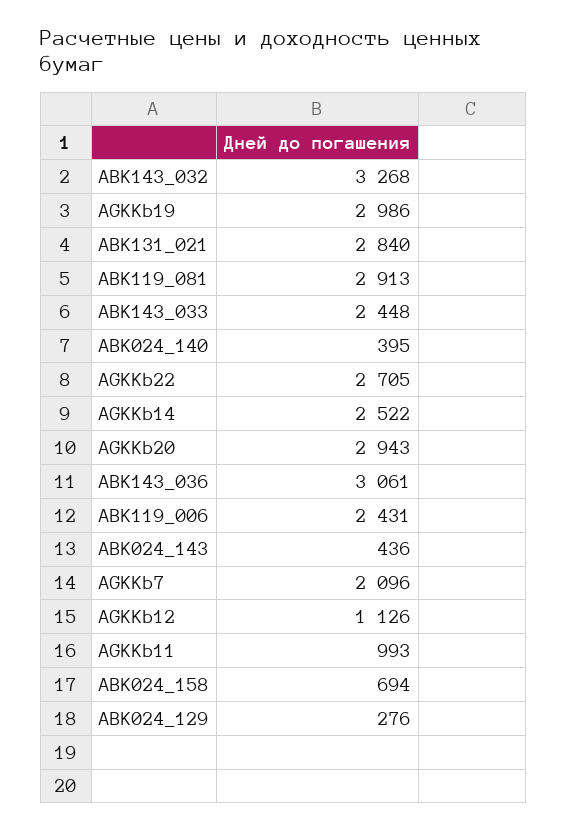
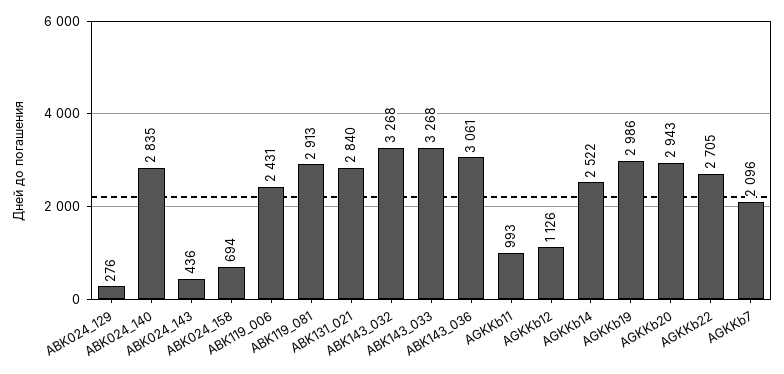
  {
    "ABK143_032": 3268,
    "AGKKb19": 2986,
    "ABK131_021": 2840,
    "ABK119_081": 2913,
-   "ABK143_033": 2448,
+   "ABK143_033": 3268,
-   "ABK024_140": 395,
+   "ABK024_140": 2835,
    "AGKKb22": 2705,
    "AGKKb14": 2522,
    "AGKKb20": 2943,
    "ABK143_036": 3061,
    "ABK119_006": 2431,
    "ABK024_143": 436,
    "AGKKb7": 2096,
    "AGKKb12": 1126,
    "AGKKb11": 993,
    "ABK024_158": 694,
    "ABK024_129": 276
  }

